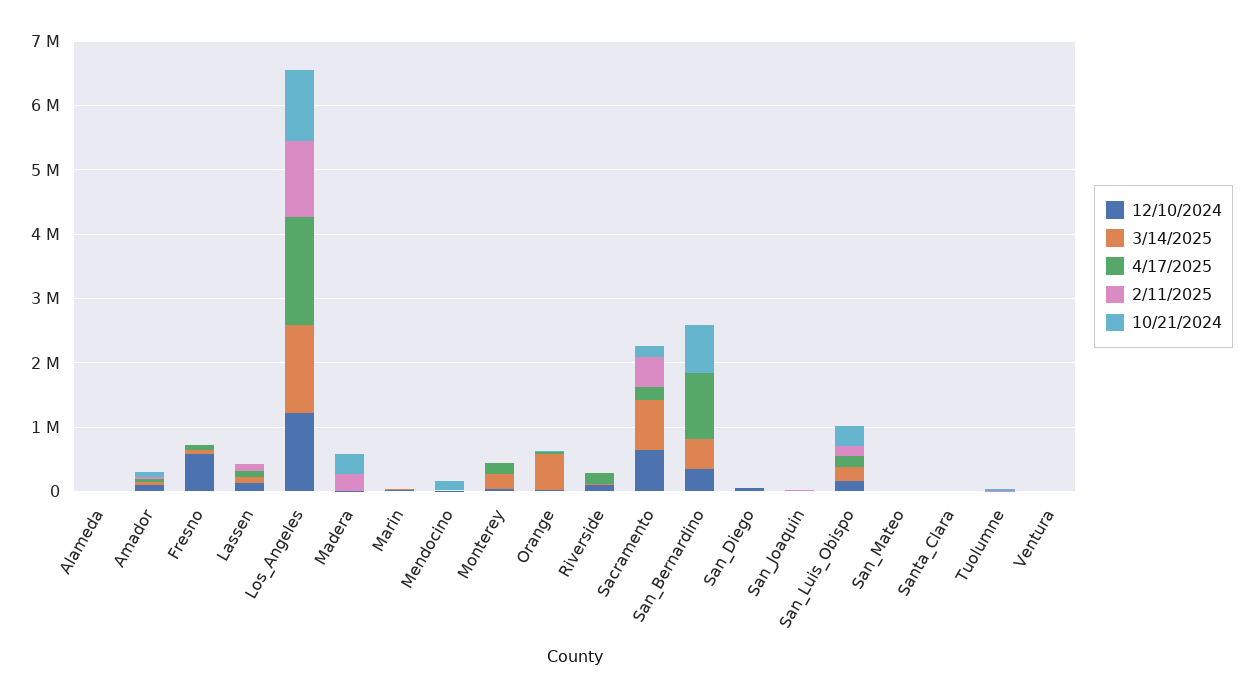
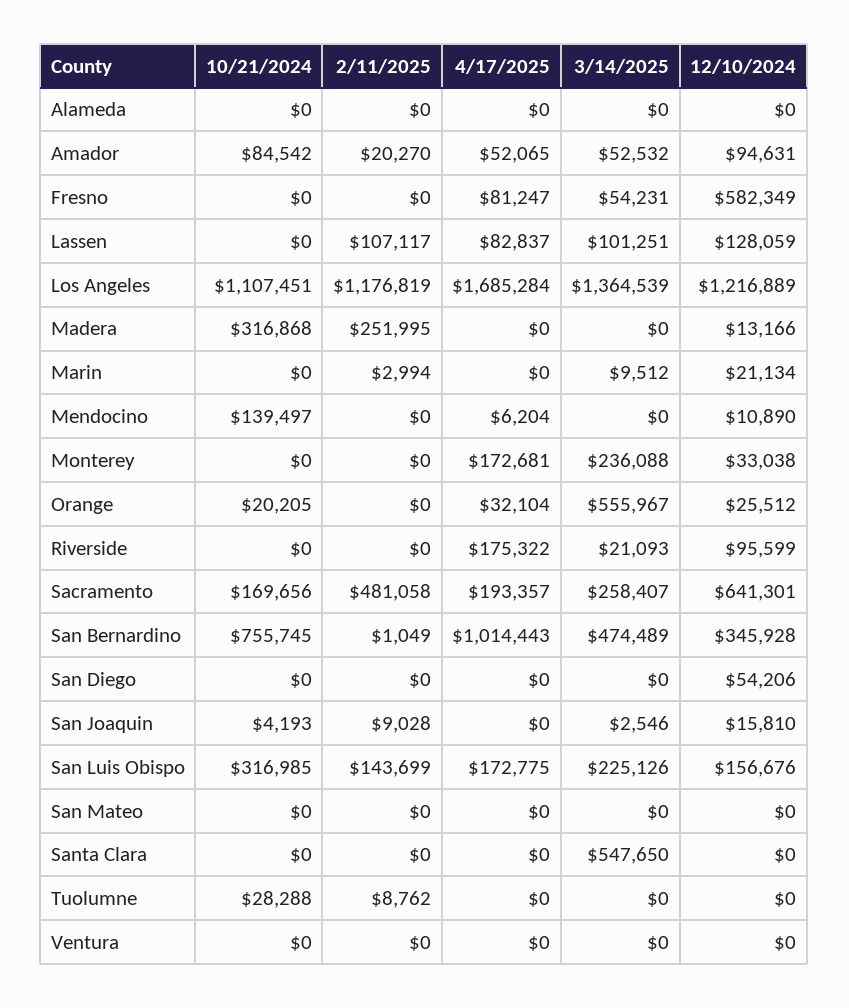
  {
    "12/10/2024": {
      "Alameda": 0,
      "Amador": 94631,
      "Fresno": 582349,
      "Lassen": 128059,
      "Los_Angeles": 1216889,
      "Madera": 13166,
      "Marin": 21134,
      "Mendocino": 10890,
      "Monterey": 33038,
      "Orange": 25512,
      "Riverside": 95599,
      "Sacramento": 641301,
      "San_Bernardino": 345928,
      "San_Diego": 54206,
      "San_Joaquin": 15810,
      "San_Luis_Obispo": 156676,
      "San_Mateo": 0,
      "Santa_Clara": 0,
      "Tuolumne": 0,
      "Ventura": 0
    },
    "3/14/2025": {
      "Alameda": 0,
      "Amador": 52532,
      "Fresno": 54231,
      "Lassen": 101251,
      "Los_Angeles": 1364539,
      "Madera": 0,
      "Marin": 9512,
      "Mendocino": 0,
      "Monterey": 236088,
      "Orange": 555967,
      "Riverside": 21093,
-     "Sacramento": 800000,
+     "Sacramento": 258407,
      "San_Bernardino": 474489,
      "San_Diego": 0,
      "San_Joaquin": 2546,
      "San_Luis_Obispo": 225126,
      "San_Mateo": 0,
-     "Santa_Clara": 0,
+     "Santa_Clara": 547650,
      "Tuolumne": 0,
      "Ventura": 0
    },
    "4/17/2025": {
      "Alameda": 0,
      "Amador": 52065,
      "Fresno": 81247,
      "Lassen": 82837,
      "Los_Angeles": 1685284,
      "Madera": 0,
      "Marin": 0,
      "Mendocino": 6204,
      "Monterey": 172681,
      "Orange": 32104,
      "Riverside": 175322,
      "Sacramento": 193357,
      "San_Bernardino": 1014443,
      "San_Diego": 0,
      "San_Joaquin": 0,
      "San_Luis_Obispo": 172775,
      "San_Mateo": 0,
      "Santa_Clara": 0,
      "Tuolumne": 0,
      "Ventura": 0
    },
    "2/11/2025": {
      "Alameda": 0,
      "Amador": 20270,
      "Fresno": 0,
      "Lassen": 107117,
      "Los_Angeles": 1176819,
      "Madera": 251995,
      "Marin": 2994,
      "Mendocino": 0,
      "Monterey": 0,
      "Orange": 0,
      "Riverside": 0,
      "Sacramento": 481058,
      "San_Bernardino": 1049,
      "San_Diego": 0,
      "San_Joaquin": 9028,
      "San_Luis_Obispo": 143699,
      "San_Mateo": 0,
      "Santa_Clara": 0,
      "Tuolumne": 8762,
      "Ventura": 0
    },
    "10/21/2024": {
      "Alameda": 0,
      "Amador": 84542,
      "Fresno": 0,
      "Lassen": 0,
      "Los_Angeles": 1107451,
      "Madera": 316868,
      "Marin": 0,
      "Mendocino": 139497,
      "Monterey": 0,
      "Orange": 20205,
      "Riverside": 0,
      "Sacramento": 169656,
      "San_Bernardino": 755745,
      "San_Diego": 0,
      "San_Joaquin": 4193,
      "San_Luis_Obispo": 316985,
      "San_Mateo": 0,
      "Santa_Clara": 0,
      "Tuolumne": 28288,
      "Ventura": 0
    }
  }

